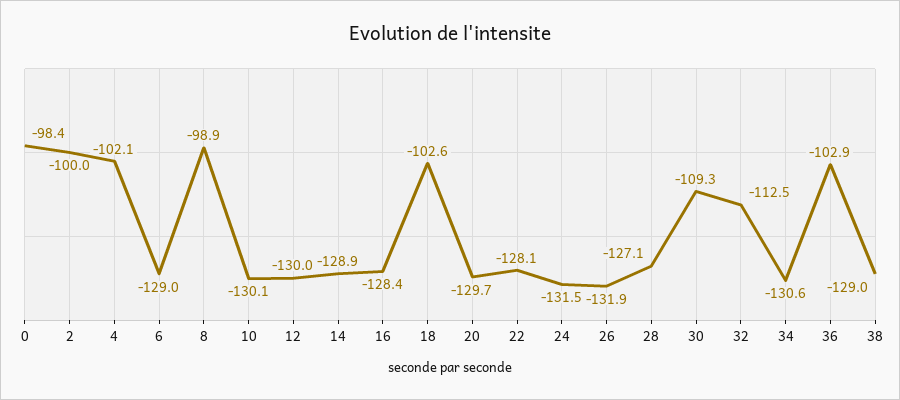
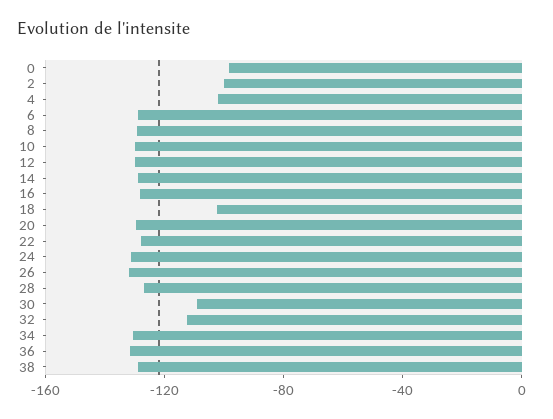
  {
    "0": -98.4,
    "2": -100,
    "4": -102.1,
    "6": -129,
-   "8": -98.9,
+   "8": -130,
    "10": -130.1,
    "12": -130,
    "14": -128.9,
    "16": -128.4,
    "18": -102.6,
    "20": -129.7,
    "22": -128.1,
    "24": -131.5,
    "26": -131.9,
    "28": -127.1,
    "30": -109.3,
    "32": -112.5,
    "34": -130.6,
-   "36": -102.9,
+   "36": -130,
    "38": -129
  }

